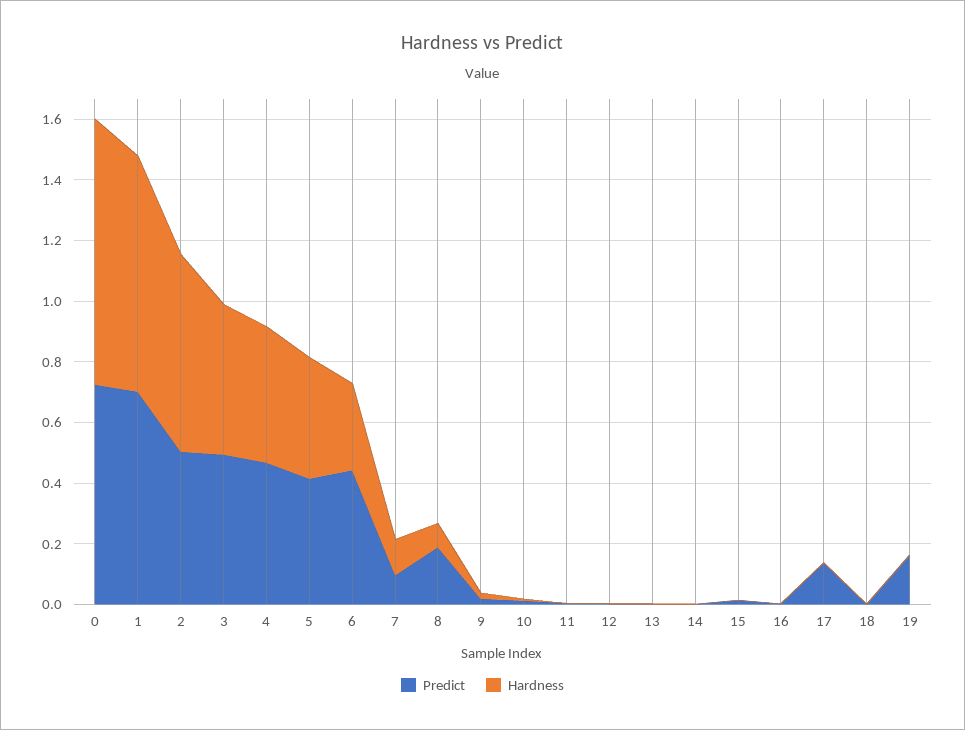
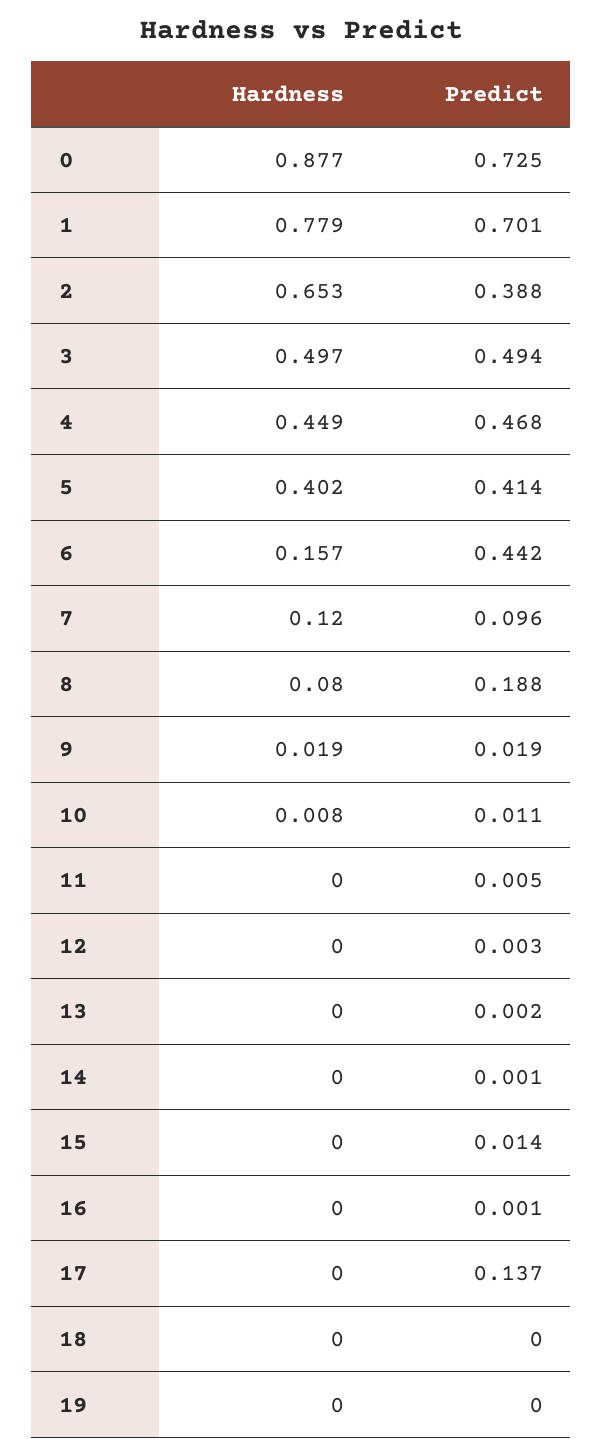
  {
    "Predict": {
      "0": 0.725,
      "1": 0.701,
-     "2": 0.5,
+     "2": 0.388,
      "3": 0.494,
      "4": 0.468,
      "5": 0.414,
      "6": 0.442,
      "7": 0.096,
      "8": 0.188,
      "9": 0.019,
      "10": 0.011,
      "11": 0.005,
      "12": 0.003,
      "13": 0.002,
      "14": 0.001,
      "15": 0.014,
      "16": 0.001,
      "17": 0.137,
      "18": 0,
-     "19": 0.15
+     "19": 0
    },
    "Hardness": {
      "0": 0.877,
      "1": 0.779,
      "2": 0.653,
      "3": 0.497,
      "4": 0.449,
      "5": 0.402,
-     "6": 0.3,
+     "6": 0.157,
      "7": 0.12,
      "8": 0.08,
      "9": 0.019,
      "10": 0.008,
      "11": 0,
      "12": 0,
      "13": 0,
      "14": 0,
      "15": 0,
      "16": 0,
      "17": 0,
      "18": 0,
      "19": 0
    }
  }

